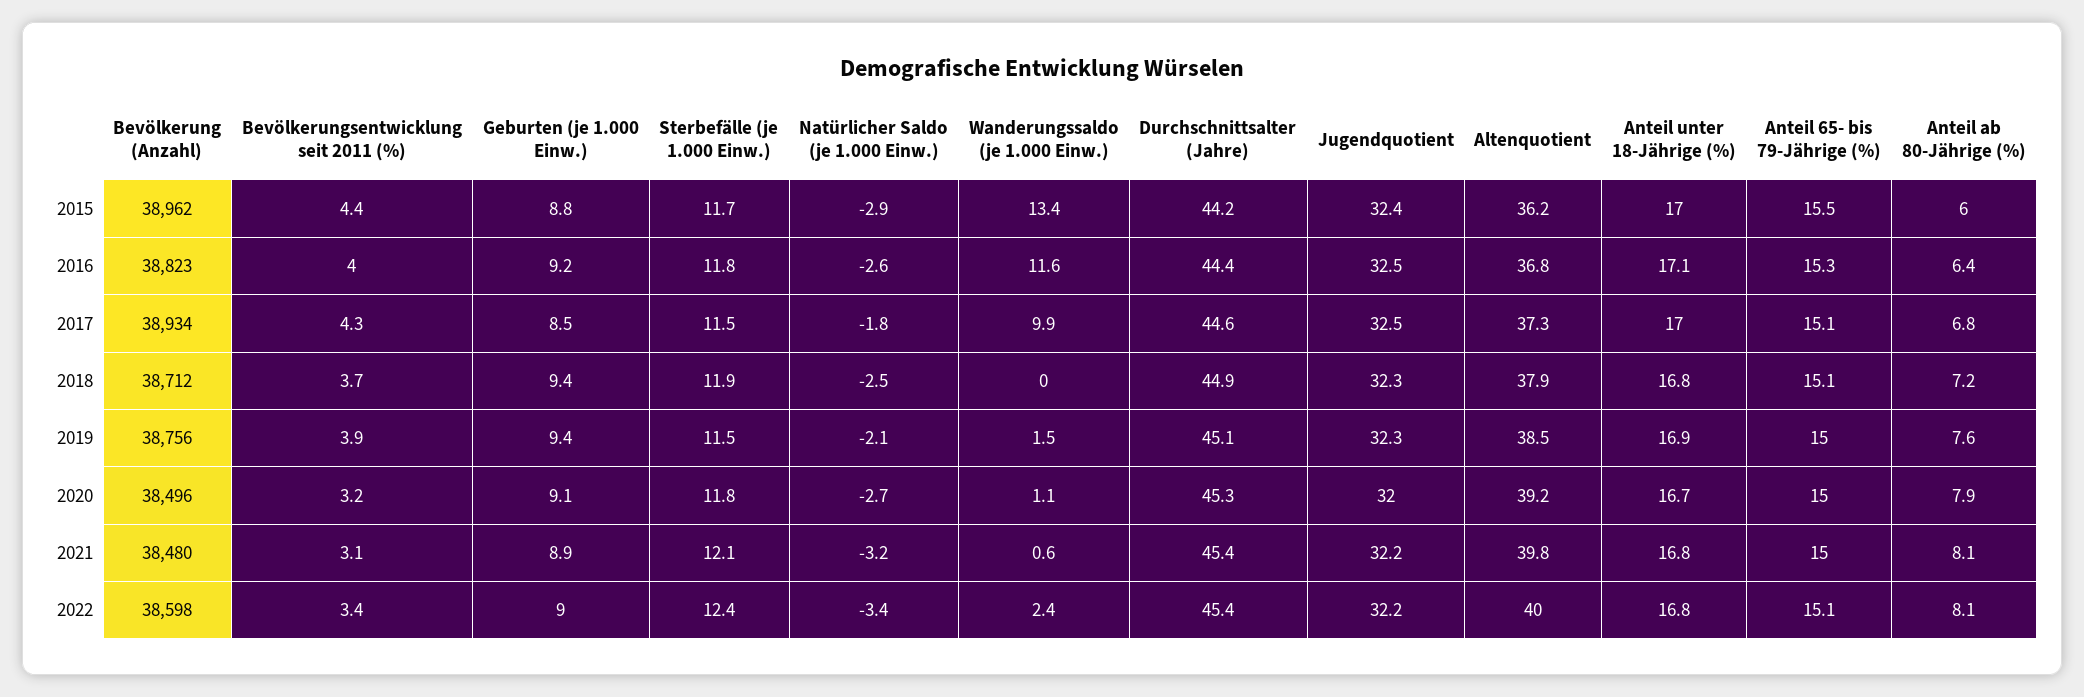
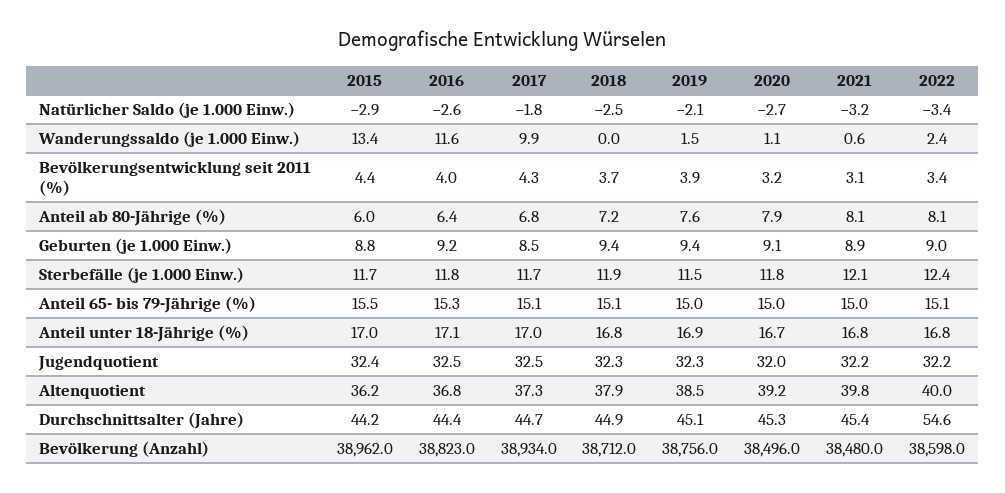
  {
    "Bevölkerung (Anzahl)": {
      "2015": 38962,
      "2016": 38823,
      "2017": 38934,
      "2018": 38712,
      "2019": 38756,
      "2020": 38496,
      "2021": 38480,
      "2022": 38598
    },
    "Bevölkerungsentwicklung seit 2011 (%)": {
      "2015": 4.4,
      "2016": 4,
      "2017": 4.3,
      "2018": 3.7,
      "2019": 3.9,
      "2020": 3.2,
      "2021": 3.1,
      "2022": 3.4
    },
    "Geburten (je 1.000 Einw.)": {
      "2015": 8.8,
      "2016": 9.2,
      "2017": 8.5,
      "2018": 9.4,
      "2019": 9.4,
      "2020": 9.1,
      "2021": 8.9,
      "2022": 9
    },
    "Sterbefälle (je 1.000 Einw.)": {
      "2015": 11.7,
      "2016": 11.8,
-     "2017": 11.5,
+     "2017": 11.7,
      "2018": 11.9,
      "2019": 11.5,
      "2020": 11.8,
      "2021": 12.1,
      "2022": 12.4
    },
    "Natürlicher Saldo (je 1.000 Einw.)": {
      "2015": -2.9,
      "2016": -2.6,
      "2017": -1.8,
      "2018": -2.5,
      "2019": -2.1,
      "2020": -2.7,
      "2021": -3.2,
      "2022": -3.4
    },
    "Wanderungssaldo (je 1.000 Einw.)": {
      "2015": 13.4,
      "2016": 11.6,
      "2017": 9.9,
      "2018": 0,
      "2019": 1.5,
      "2020": 1.1,
      "2021": 0.6,
      "2022": 2.4
    },
    "Durchschnittsalter (Jahre)": {
      "2015": 44.2,
      "2016": 44.4,
-     "2017": 44.6,
+     "2017": 44.7,
      "2018": 44.9,
      "2019": 45.1,
      "2020": 45.3,
      "2021": 45.4,
-     "2022": 45.4
+     "2022": 54.6
    },
    "Jugendquotient": {
      "2015": 32.4,
      "2016": 32.5,
      "2017": 32.5,
      "2018": 32.3,
      "2019": 32.3,
      "2020": 32,
      "2021": 32.2,
      "2022": 32.2
    },
    "Altenquotient": {
      "2015": 36.2,
      "2016": 36.8,
      "2017": 37.3,
      "2018": 37.9,
      "2019": 38.5,
      "2020": 39.2,
      "2021": 39.8,
      "2022": 40
    },
    "Anteil unter 18-Jährige (%)": {
      "2015": 17,
      "2016": 17.1,
      "2017": 17,
      "2018": 16.8,
      "2019": 16.9,
      "2020": 16.7,
      "2021": 16.8,
      "2022": 16.8
    },
    "Anteil 65- bis 79-Jährige (%)": {
      "2015": 15.5,
      "2016": 15.3,
      "2017": 15.1,
      "2018": 15.1,
      "2019": 15,
      "2020": 15,
      "2021": 15,
      "2022": 15.1
    },
    "Anteil ab 80-Jährige (%)": {
      "2015": 6,
      "2016": 6.4,
      "2017": 6.8,
      "2018": 7.2,
      "2019": 7.6,
      "2020": 7.9,
      "2021": 8.1,
      "2022": 8.1
    }
  }

